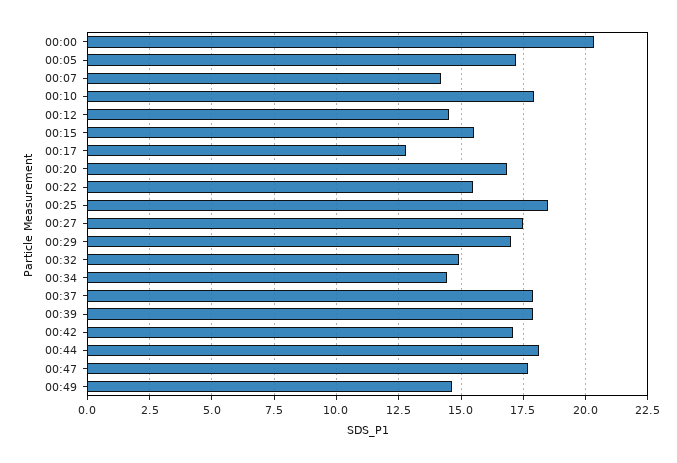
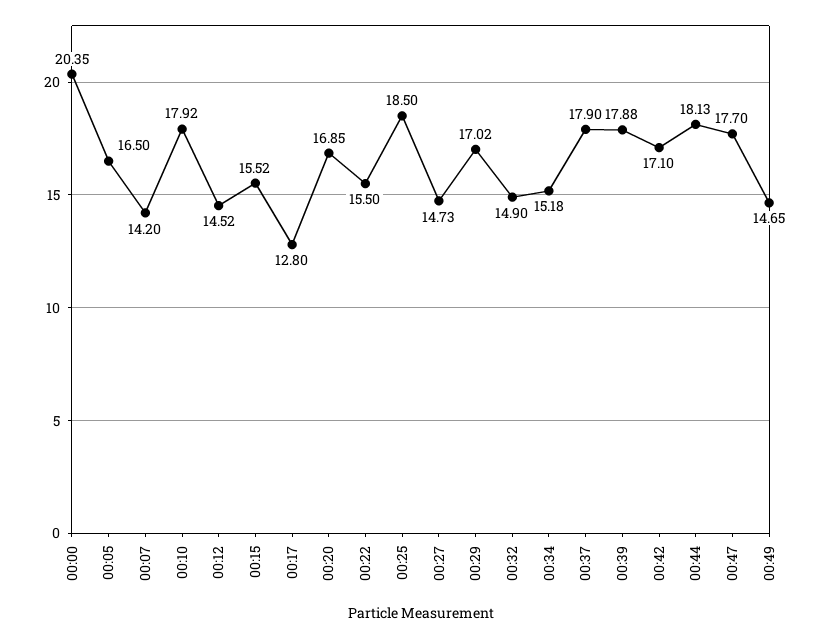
  {
    "00:00": 20.35,
-   "00:05": 17.25,
+   "00:05": 16.5,
    "00:07": 14.2,
    "00:10": 17.92,
    "00:12": 14.52,
    "00:15": 15.52,
    "00:17": 12.8,
    "00:20": 16.85,
    "00:22": 15.5,
    "00:25": 18.5,
-   "00:27": 17.5,
+   "00:27": 14.73,
    "00:29": 17.02,
    "00:32": 14.9,
-   "00:34": 14.5,
+   "00:34": 15.18,
    "00:37": 17.9,
    "00:39": 17.88,
    "00:42": 17.1,
    "00:44": 18.13,
    "00:47": 17.7,
    "00:49": 14.65
  }

